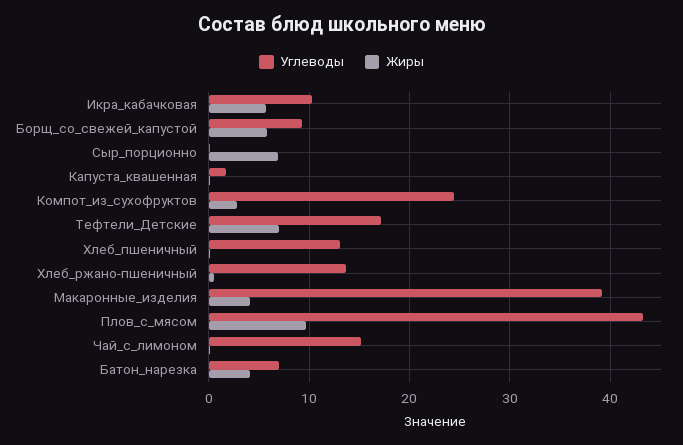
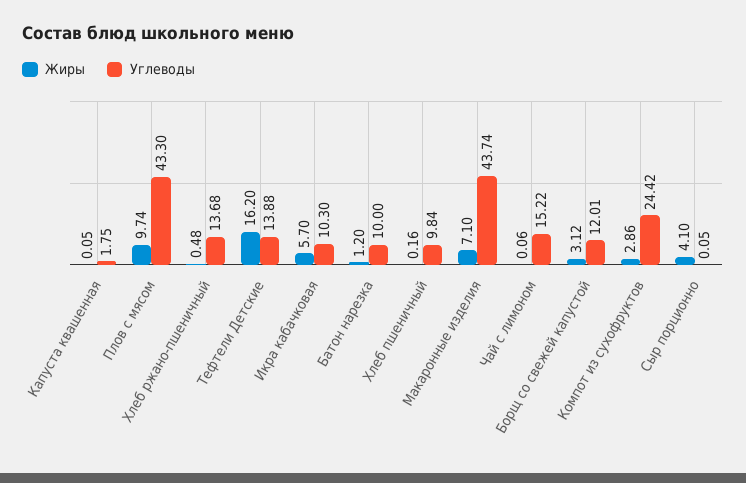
  {
    "Углеводы": {
      "Икра_кабачковая": 10.3,
-     "Борщ_со_свежей_капустой": 9,
+     "Борщ_со_свежей_капустой": 12.01,
      "Сыр_порционно": 0.05,
      "Капуста_квашенная": 1.75,
      "Компот_из_сухофруктов": 24.42,
-     "Тефтели_Детские": 17,
+     "Тефтели_Детские": 13.88,
-     "Хлеб_пшеничный": 13,
+     "Хлеб_пшеничный": 9.84,
      "Хлеб_ржано-пшеничный": 13.68,
-     "Макаронные_изделия": 39,
+     "Макаронные_изделия": 43.74,
      "Плов_с_мясом": 43.3,
      "Чай_с_лимоном": 15.22,
-     "Батон_нарезка": 7
+     "Батон_нарезка": 10
    },
    "Жиры": {
      "Икра_кабачковая": 5.7,
-     "Борщ_со_свежей_капустой": 6,
+     "Борщ_со_свежей_капустой": 3.12,
-     "Сыр_порционно": 7,
+     "Сыр_порционно": 4.1,
      "Капуста_квашенная": 0.05,
      "Компот_из_сухофруктов": 2.86,
-     "Тефтели_Детские": 7,
+     "Тефтели_Детские": 16.2,
      "Хлеб_пшеничный": 0.16,
      "Хлеб_ржано-пшеничный": 0.48,
-     "Макаронные_изделия": 4,
+     "Макаронные_изделия": 7.1,
      "Плов_с_мясом": 9.74,
      "Чай_с_лимоном": 0.06,
-     "Батон_нарезка": 4
+     "Батон_нарезка": 1.2
    }
  }

